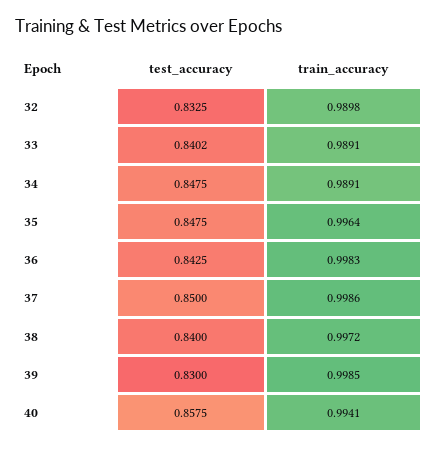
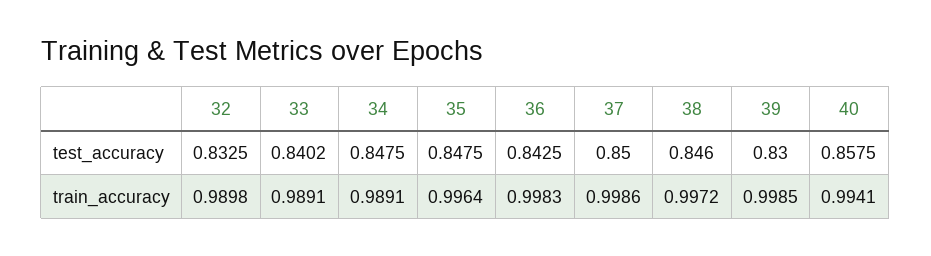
  {
    "test_accuracy": {
      "32": 0.8325,
      "33": 0.8402,
      "34": 0.8475,
      "35": 0.8475,
      "36": 0.8425,
      "37": 0.85,
-     "38": 0.84,
+     "38": 0.846,
      "39": 0.83,
      "40": 0.8575
    },
    "train_accuracy": {
      "32": 0.9898,
      "33": 0.9891,
      "34": 0.9891,
      "35": 0.9964,
      "36": 0.9983,
      "37": 0.9986,
      "38": 0.9972,
      "39": 0.9985,
      "40": 0.9941
    }
  }

